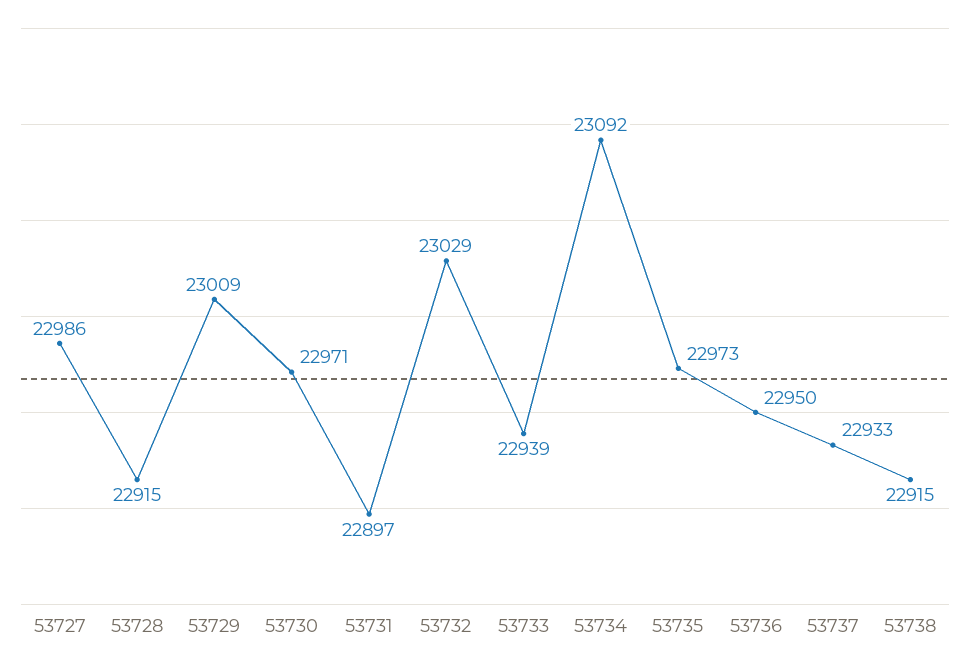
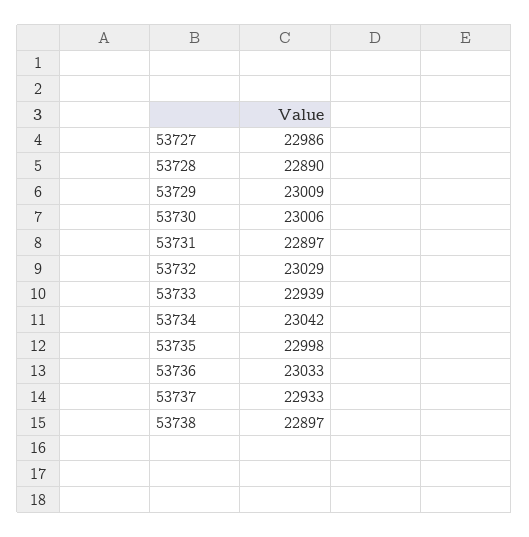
  {
    "53727": 22986,
-   "53728": 22915,
+   "53728": 22890,
    "53729": 23009,
-   "53730": 22971,
+   "53730": 23006,
    "53731": 22897,
    "53732": 23029,
    "53733": 22939,
-   "53734": 23092,
+   "53734": 23042,
-   "53735": 22973,
+   "53735": 22998,
-   "53736": 22950,
+   "53736": 23033,
    "53737": 22933,
-   "53738": 22915
+   "53738": 22897
  }

